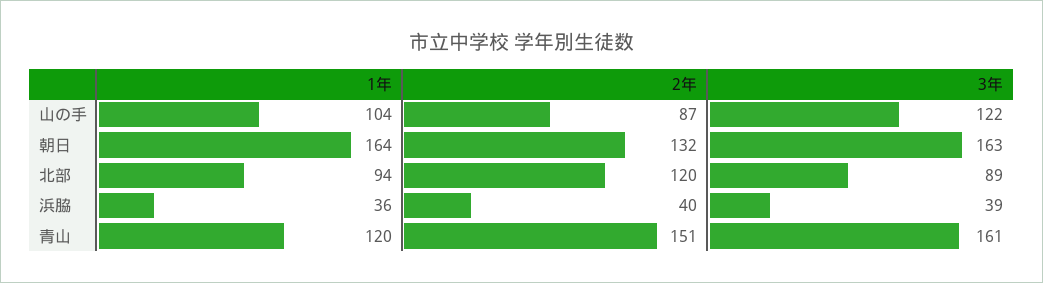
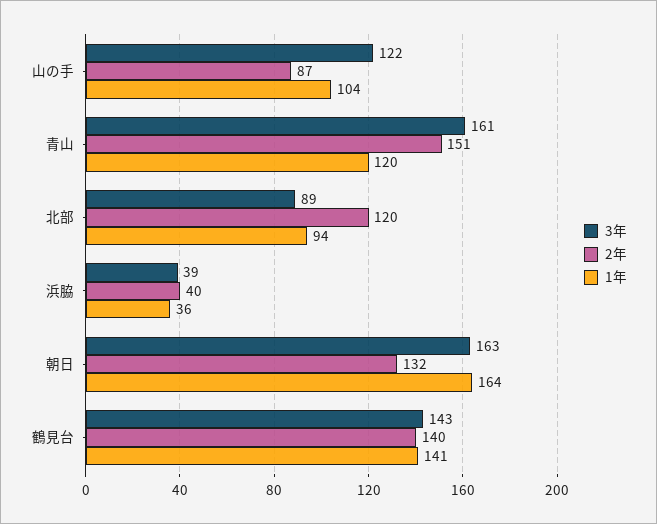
  {
    "1年": {
      "山の手": 104,
      "朝日": 164,
      "北部": 94,
      "浜脇": 36,
-     "青山": 120
+     "青山": 120,
+     "鶴見台": 141
    },
    "2年": {
      "山の手": 87,
      "朝日": 132,
      "北部": 120,
      "浜脇": 40,
-     "青山": 151
+     "青山": 151,
+     "鶴見台": 140
    },
    "3年": {
      "山の手": 122,
      "朝日": 163,
      "北部": 89,
      "浜脇": 39,
-     "青山": 161
+     "青山": 161,
+     "鶴見台": 143
    }
  }

